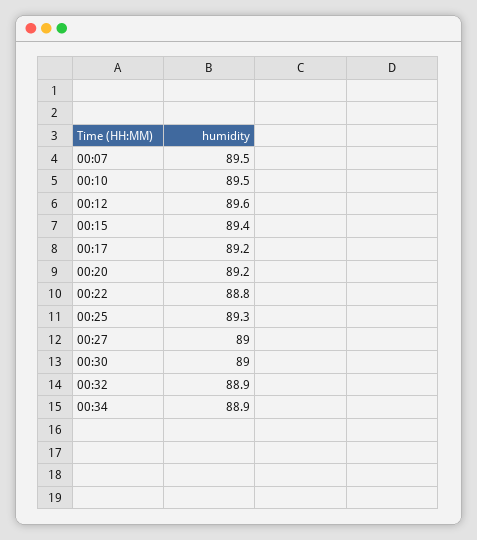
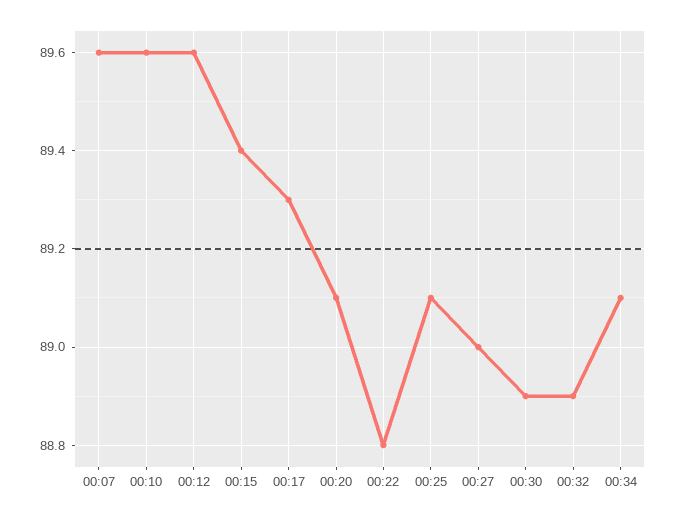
  {
-   "00:07": 89.5,
+   "00:07": 89.6,
-   "00:10": 89.5,
+   "00:10": 89.6,
    "00:12": 89.6,
    "00:15": 89.4,
-   "00:17": 89.2,
+   "00:17": 89.3,
-   "00:20": 89.2,
+   "00:20": 89.1,
    "00:22": 88.8,
-   "00:25": 89.3,
+   "00:25": 89.1,
    "00:27": 89,
-   "00:30": 89,
+   "00:30": 88.9,
    "00:32": 88.9,
-   "00:34": 88.9
+   "00:34": 89.1
  }

